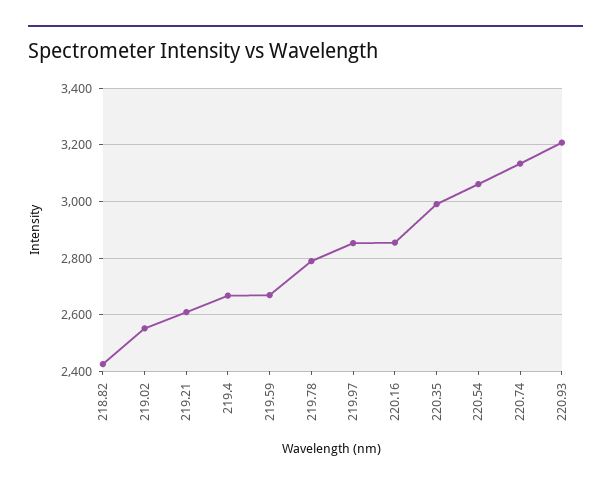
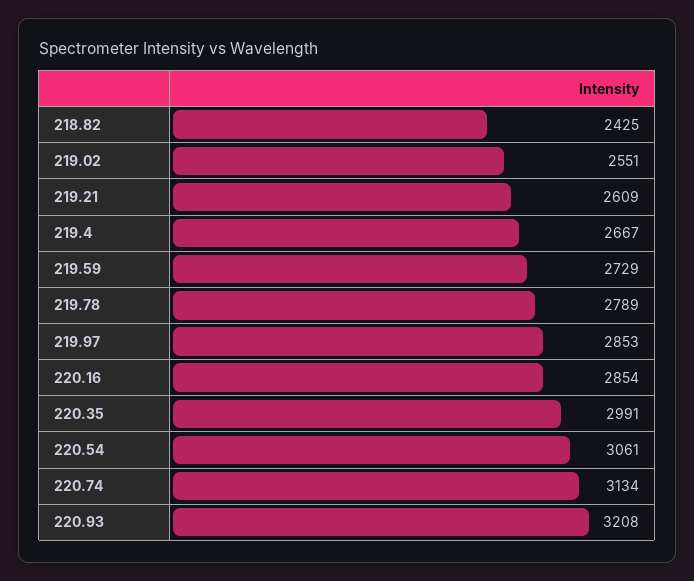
  {
    "218.82": 2425,
    "219.02": 2551,
    "219.21": 2609,
    "219.4": 2667,
-   "219.59": 2675,
+   "219.59": 2729,
    "219.78": 2789,
    "219.97": 2853,
    "220.16": 2854,
    "220.35": 2991,
    "220.54": 3061,
    "220.74": 3134,
    "220.93": 3208
  }

